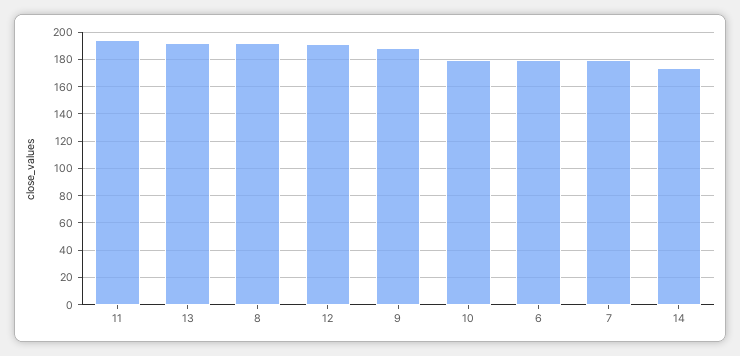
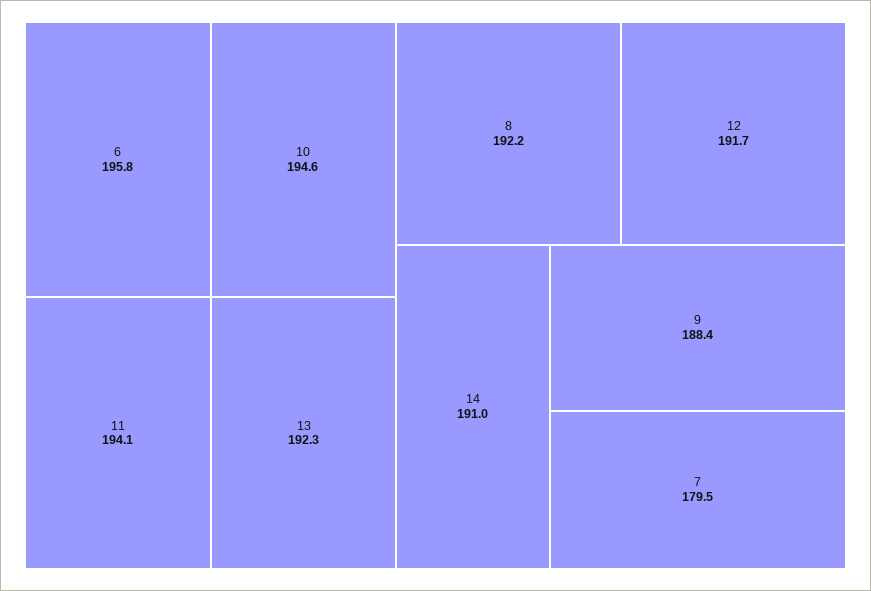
  {
    "11": 194.1,
    "13": 192.3,
    "8": 192.2,
    "12": 191.7,
    "9": 188.4,
-   "10": 180,
+   "10": 194.6,
-   "6": 180,
+   "6": 195.8,
    "7": 179.5,
-   "14": 175
+   "14": 191
  }

